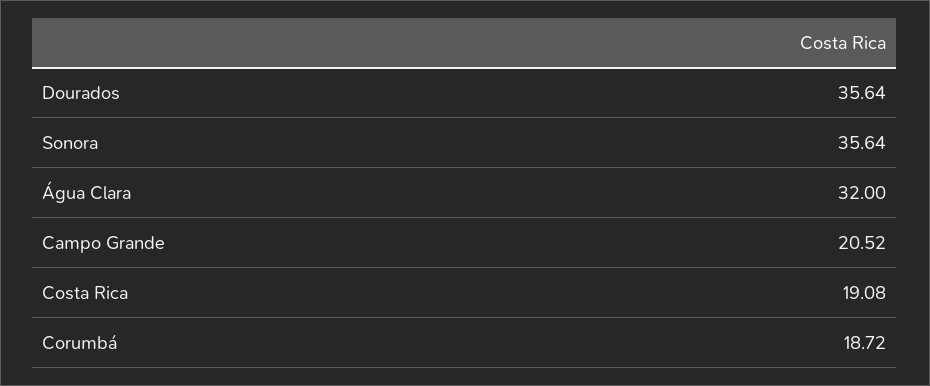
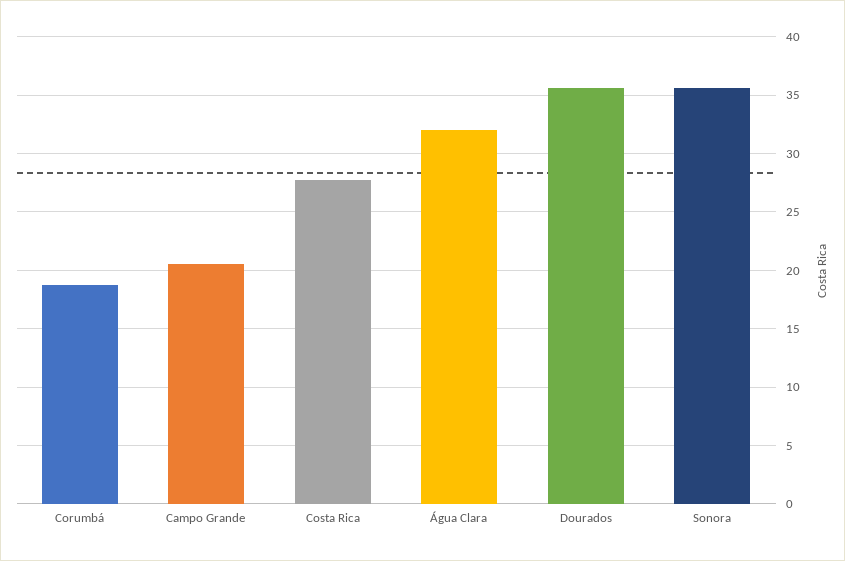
  {
    "Dourados": 35.64,
    "Sonora": 35.64,
    "Água Clara": 32,
    "Campo Grande": 20.52,
-   "Costa Rica": 19.08,
+   "Costa Rica": 28,
    "Corumbá": 18.72
  }

